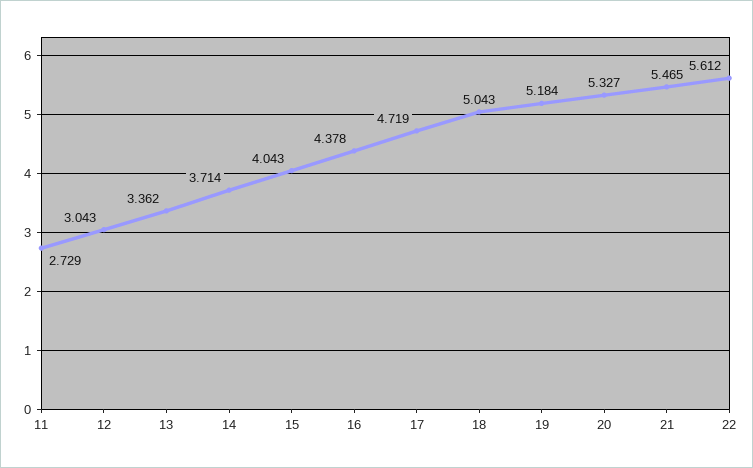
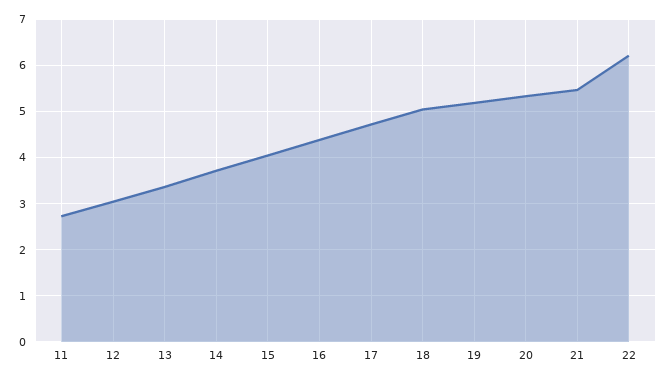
  {
    "11": 2.729,
    "12": 3.043,
    "13": 3.362,
    "14": 3.714,
    "15": 4.043,
    "16": 4.378,
    "17": 4.719,
    "18": 5.043,
    "19": 5.184,
    "20": 5.327,
    "21": 5.465,
-   "22": 5.612
+   "22": 6.2
  }

